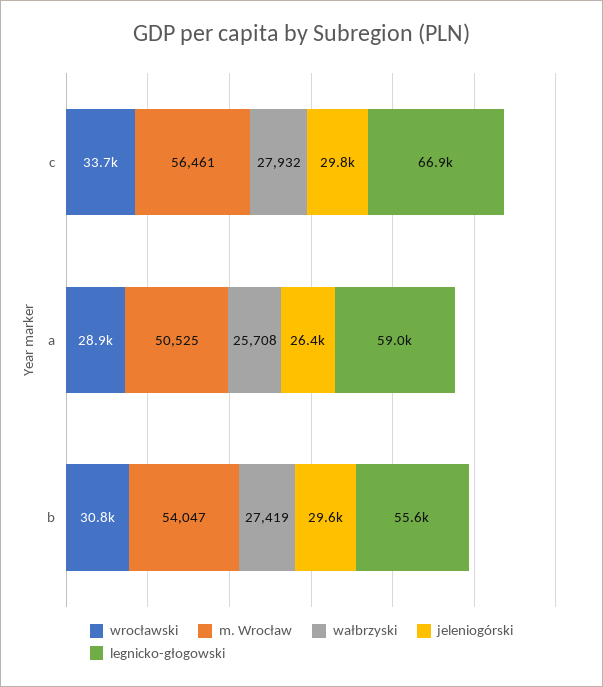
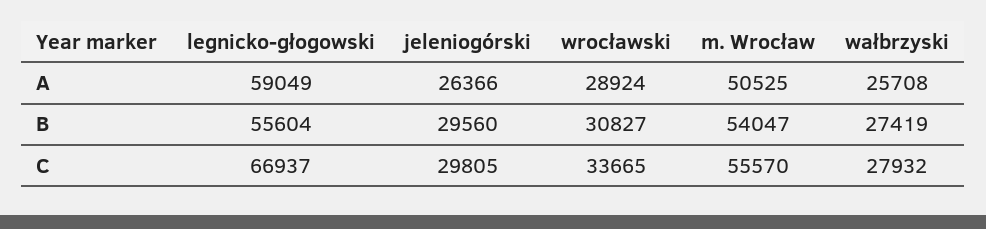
  {
    "wrocławski": {
      "c": 33665,
      "a": 28924,
      "b": 30827
    },
    "m. Wrocław": {
-     "c": 56461,
+     "c": 55570,
      "a": 50525,
      "b": 54047
    },
    "wałbrzyski": {
      "c": 27932,
      "a": 25708,
      "b": 27419
    },
    "jeleniogórski": {
      "c": 29805,
      "a": 26366,
      "b": 29560
    },
    "legnicko-głogowski": {
      "c": 66937,
      "a": 59049,
      "b": 55604
    }
  }

